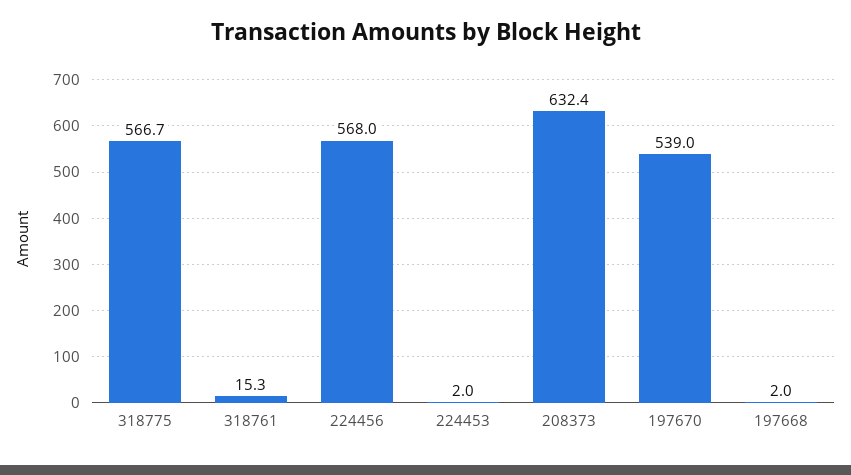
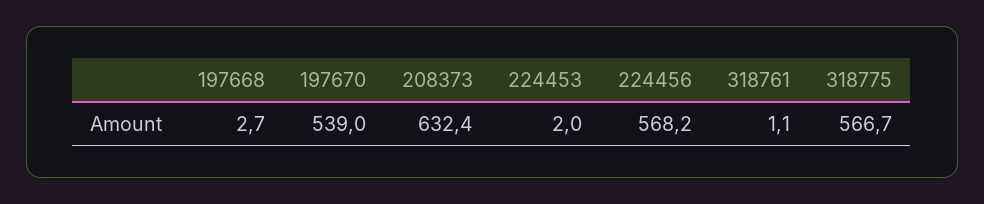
  {
    "318775": 566.7,
-   "318761": 15.3,
+   "318761": 1.1,
-   "224456": 568,
+   "224456": 568.2,
    "224453": 2,
    "208373": 632.4,
    "197670": 539,
-   "197668": 2
+   "197668": 2.7
  }

